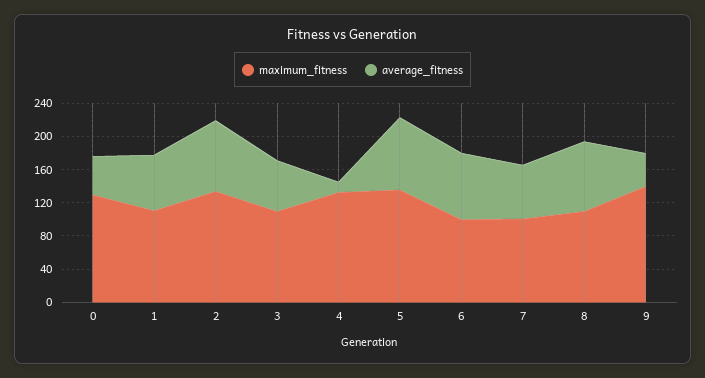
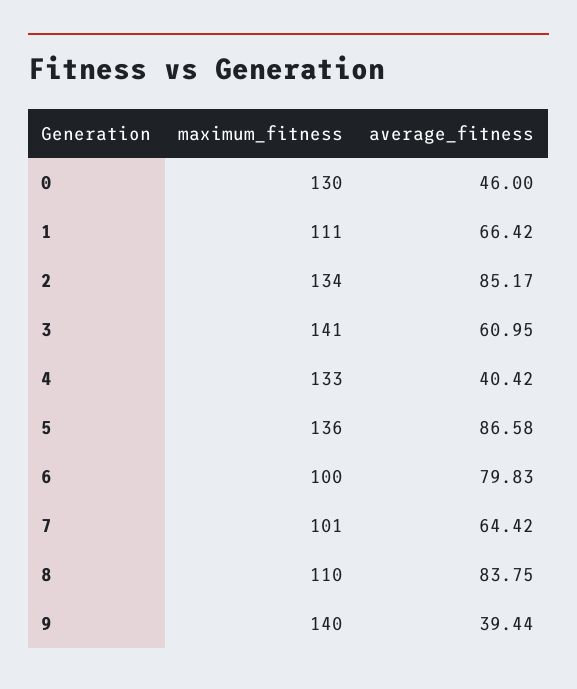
  {
    "maximum_fitness": {
      "0": 130,
      "1": 111,
      "2": 134,
-     "3": 110,
+     "3": 141,
      "4": 133,
      "5": 136,
      "6": 100,
      "7": 101,
      "8": 110,
      "9": 140
    },
    "average_fitness": {
      "0": 46,
      "1": 66.42,
      "2": 85.17,
      "3": 60.95,
-     "4": 10,
+     "4": 40.42,
      "5": 86.58,
      "6": 79.83,
      "7": 64.42,
      "8": 83.75,
      "9": 39.44
    }
  }

